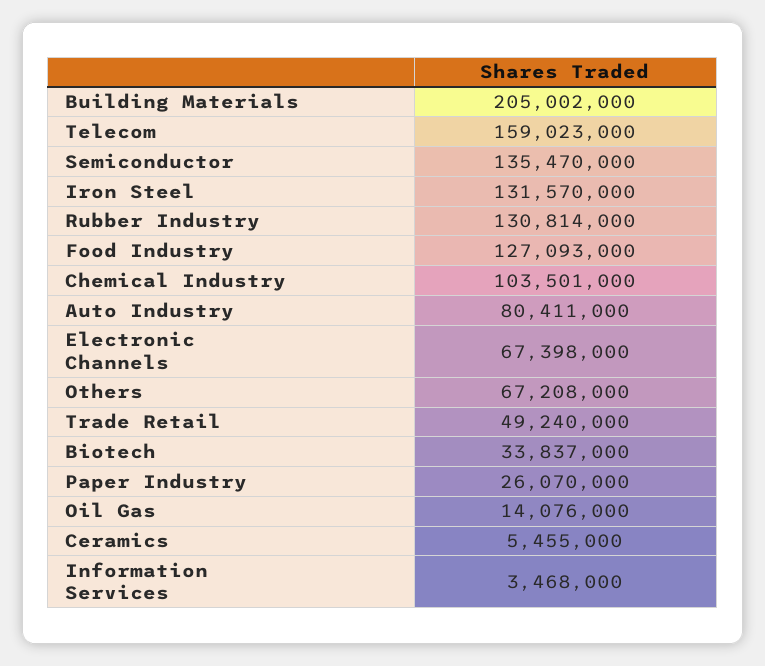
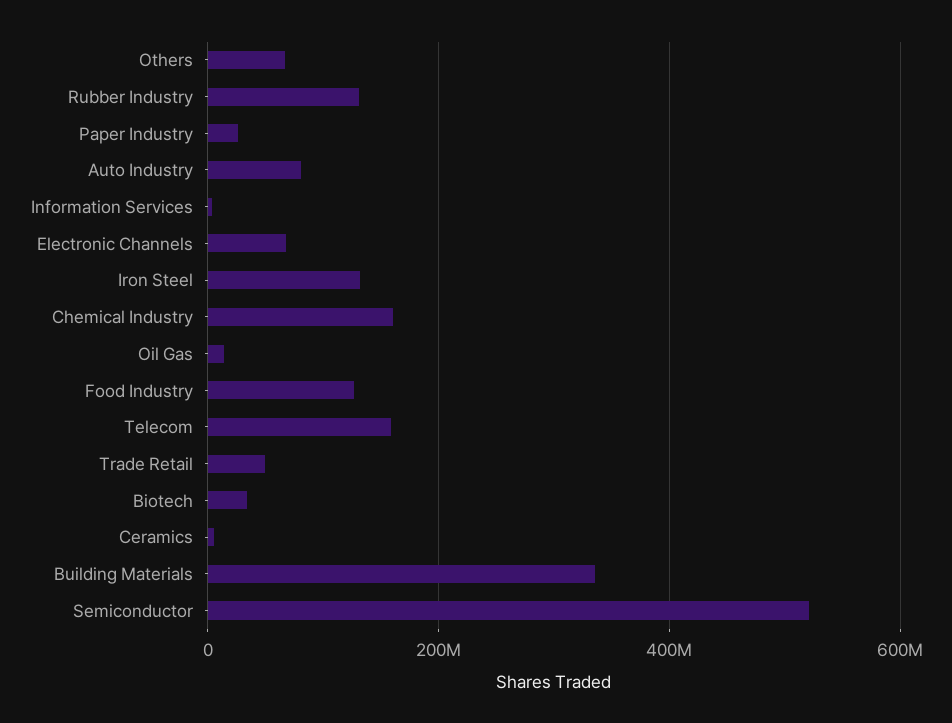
  {
-   "Building Materials": 205002000,
+   "Building Materials": 340000000,
    "Telecom": 159023000,
-   "Semiconductor": 135470000,
+   "Semiconductor": 520000000,
    "Iron Steel": 131570000,
    "Rubber Industry": 130814000,
    "Food Industry": 127093000,
-   "Chemical Industry": 103501000,
+   "Chemical Industry": 160000000,
    "Auto Industry": 80411000,
    "Electronic Channels": 67398000,
    "Others": 67208000,
    "Trade Retail": 49240000,
    "Biotech": 33837000,
    "Paper Industry": 26070000,
    "Oil Gas": 14076000,
    "Ceramics": 5455000,
    "Information Services": 3468000
  }

